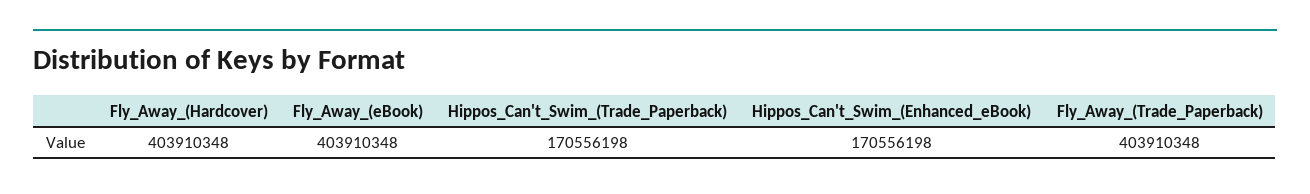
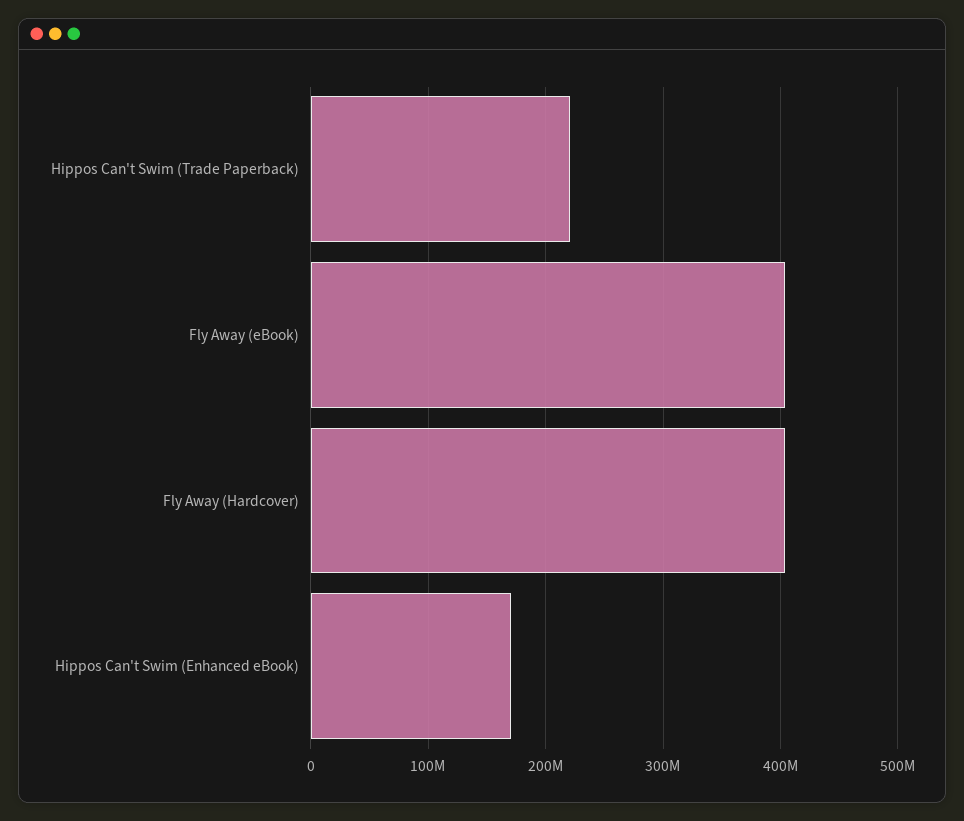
  {
    "Fly_Away_(Hardcover)": 403910348,
    "Fly_Away_(eBook)": 403910348,
-   "Hippos_Can't_Swim_(Trade_Paperback)": 170556198,
+   "Hippos_Can't_Swim_(Trade_Paperback)": 220000000,
-   "Hippos_Can't_Swim_(Enhanced_eBook)": 170556198,
+   "Hippos_Can't_Swim_(Enhanced_eBook)": 170556198
-   "Fly_Away_(Trade_Paperback)": 403910348
  }

